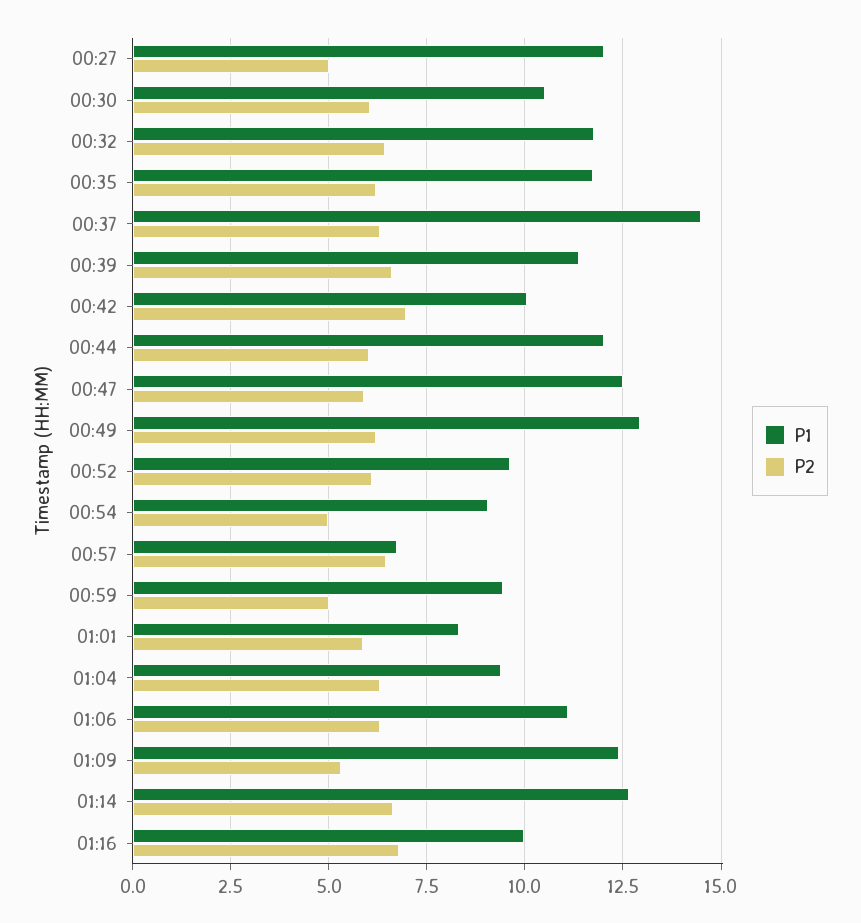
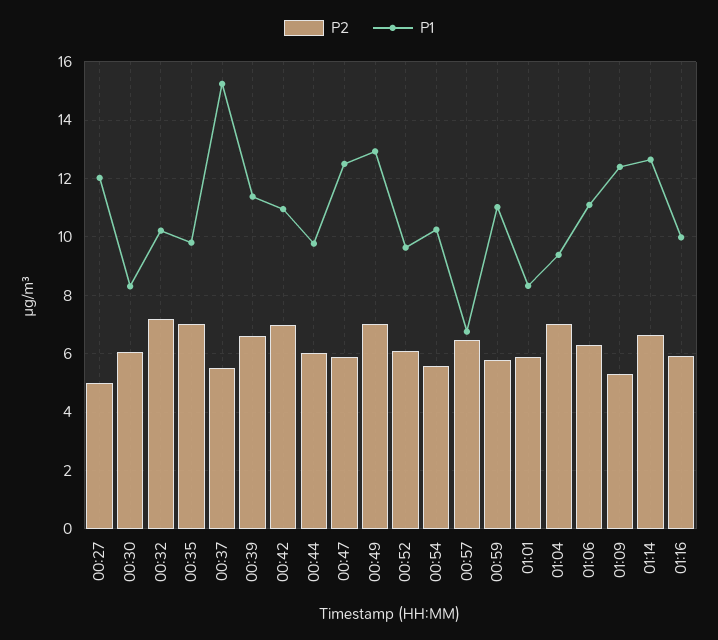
  {
    "P1": {
      "00:27": 12,
-     "00:30": 10.5,
+     "00:30": 8.25,
-     "00:32": 11.75,
+     "00:32": 10.25,
-     "00:35": 11.75,
+     "00:35": 9.75,
-     "00:37": 14.5,
+     "00:37": 15.25,
      "00:39": 11.5,
-     "00:42": 10,
+     "00:42": 11,
-     "00:44": 12,
+     "00:44": 9.75,
      "00:47": 12.5,
      "00:49": 13,
      "00:52": 9.75,
-     "00:54": 9,
+     "00:54": 10.25,
      "00:57": 6.75,
-     "00:59": 9.5,
+     "00:59": 11,
      "01:01": 8.25,
      "01:04": 9.5,
      "01:06": 11,
      "01:09": 12.5,
      "01:14": 12.75,
      "01:16": 10
    },
    "P2": {
      "00:27": 5,
      "00:30": 6,
-     "00:32": 6.5,
+     "00:32": 7.25,
-     "00:35": 6.25,
+     "00:35": 7,
-     "00:37": 6.25,
+     "00:37": 5.5,
      "00:39": 6.5,
      "00:42": 7,
      "00:44": 6,
      "00:47": 6,
-     "00:49": 6.25,
+     "00:49": 7,
      "00:52": 6,
-     "00:54": 5,
+     "00:54": 5.5,
      "00:57": 6.5,
-     "00:59": 5,
+     "00:59": 5.75,
      "01:01": 6,
-     "01:04": 6.25,
+     "01:04": 7,
      "01:06": 6.25,
      "01:09": 5.25,
      "01:14": 6.75,
-     "01:16": 6.75
+     "01:16": 6
    }
  }

